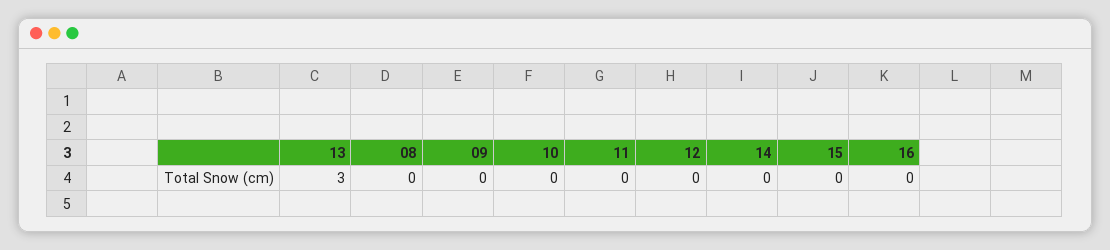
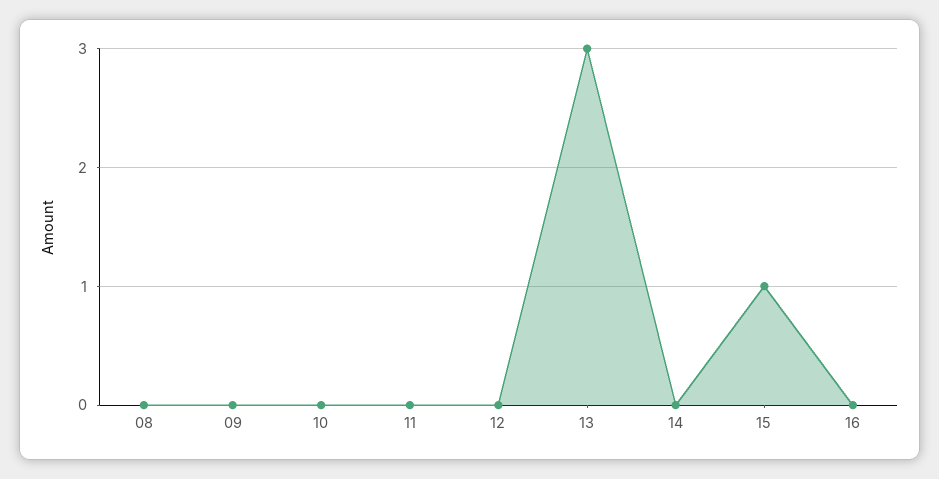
  {
    "13": 3,
    "08": 0,
    "09": 0,
    "10": 0,
    "11": 0,
    "12": 0,
    "14": 0,
-   "15": 0,
+   "15": 1,
    "16": 0
  }

